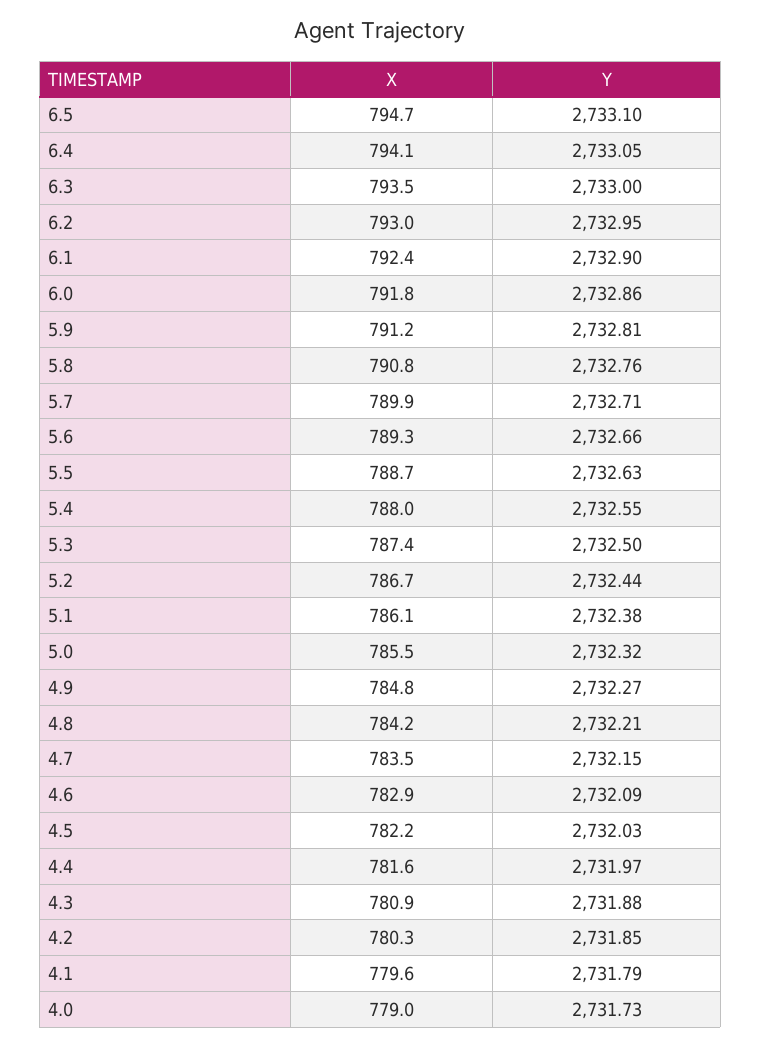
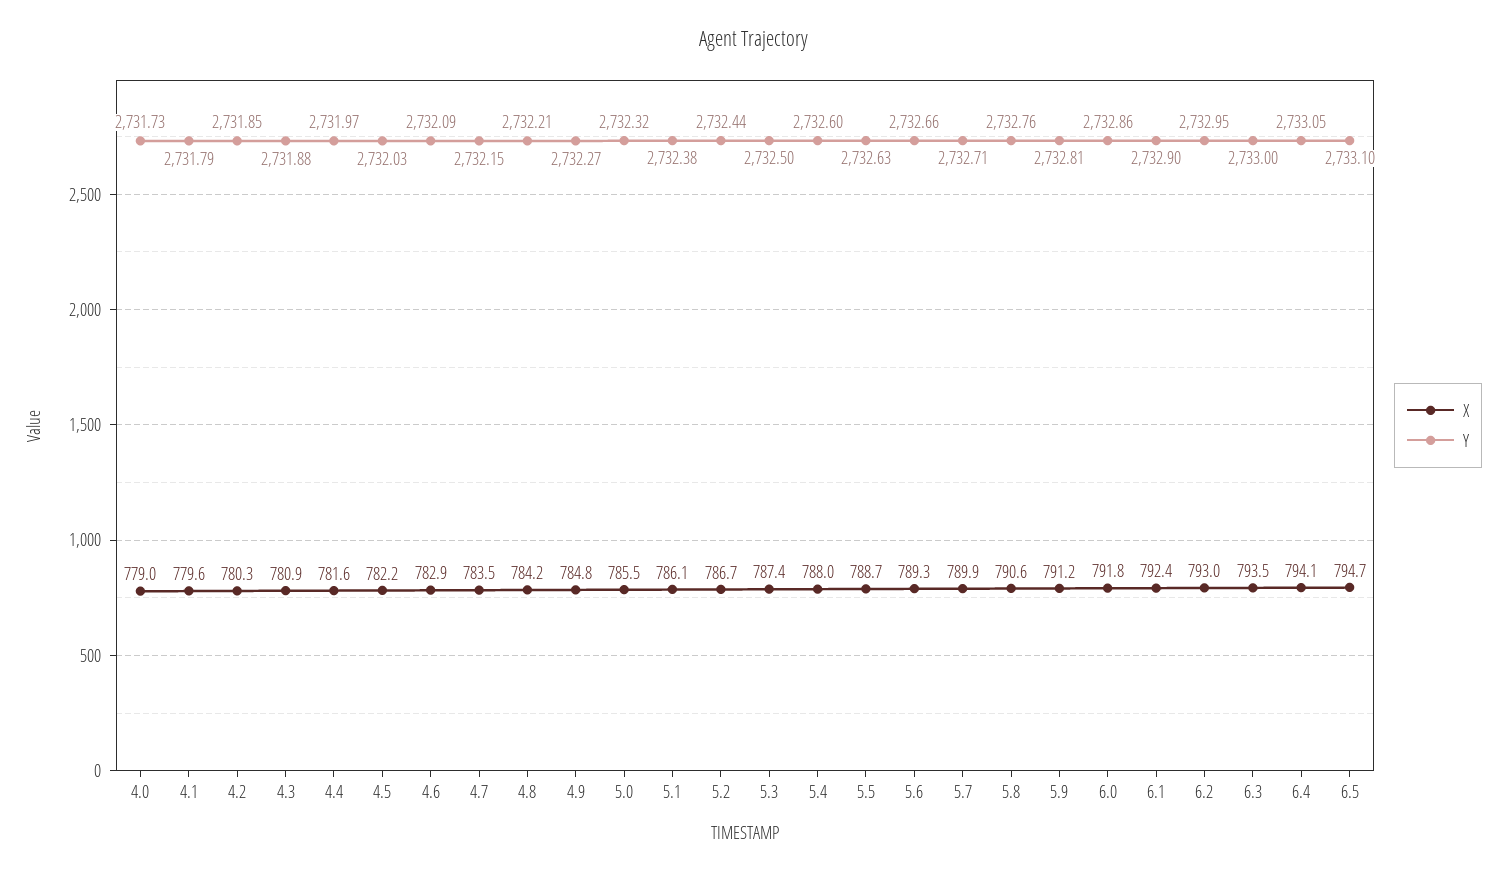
  {
    "X": {
      "6.5": 794.7,
      "6.4": 794.1,
      "6.3": 793.5,
      "6.2": 793,
      "6.1": 792.4,
      "6.0": 791.8,
      "5.9": 791.2,
-     "5.8": 790.8,
+     "5.8": 790.6,
      "5.7": 789.9,
      "5.6": 789.3,
      "5.5": 788.7,
      "5.4": 788,
      "5.3": 787.4,
      "5.2": 786.7,
      "5.1": 786.1,
      "5.0": 785.5,
      "4.9": 784.8,
      "4.8": 784.2,
      "4.7": 783.5,
      "4.6": 782.9,
      "4.5": 782.2,
      "4.4": 781.6,
      "4.3": 780.9,
      "4.2": 780.3,
      "4.1": 779.6,
      "4.0": 779
    },
    "Y": {
      "6.5": 2733.1,
      "6.4": 2733.05,
      "6.3": 2733,
      "6.2": 2732.95,
      "6.1": 2732.9,
      "6.0": 2732.86,
      "5.9": 2732.81,
      "5.8": 2732.76,
      "5.7": 2732.71,
      "5.6": 2732.66,
      "5.5": 2732.63,
-     "5.4": 2732.55,
+     "5.4": 2732.6,
      "5.3": 2732.5,
      "5.2": 2732.44,
      "5.1": 2732.38,
      "5.0": 2732.32,
      "4.9": 2732.27,
      "4.8": 2732.21,
      "4.7": 2732.15,
      "4.6": 2732.09,
      "4.5": 2732.03,
      "4.4": 2731.97,
      "4.3": 2731.88,
      "4.2": 2731.85,
      "4.1": 2731.79,
      "4.0": 2731.73
    }
  }

